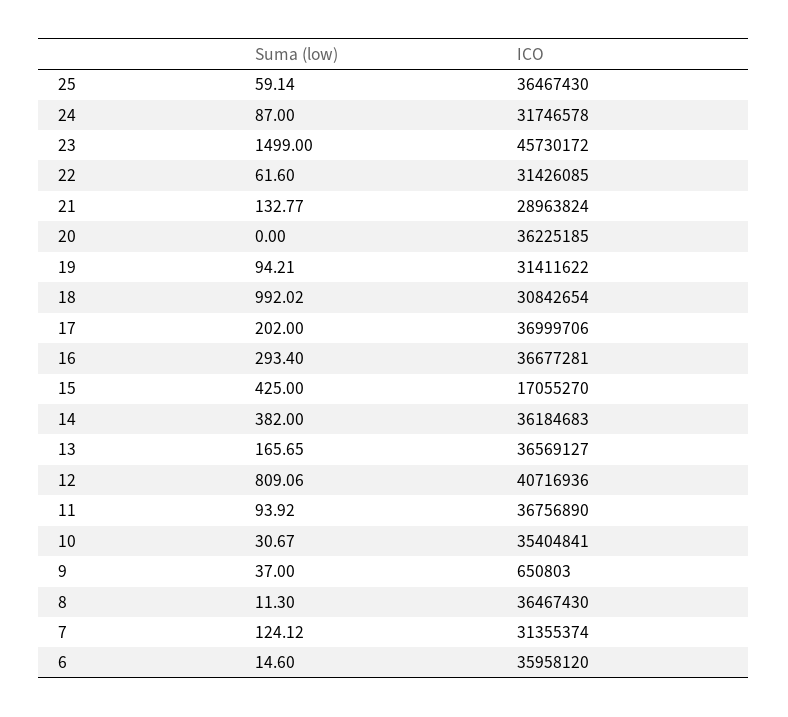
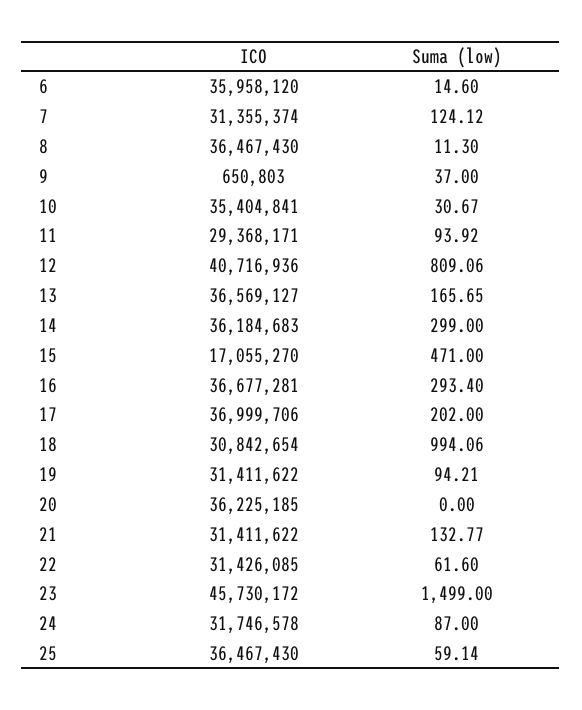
  {
    "Suma (low)": {
      "25": 59.14,
      "24": 87,
      "23": 1499,
      "22": 61.6,
      "21": 132.77,
      "20": 0,
      "19": 94.21,
-     "18": 992.02,
+     "18": 994.06,
      "17": 202,
      "16": 293.4,
-     "15": 425,
+     "15": 471,
-     "14": 382,
+     "14": 299,
      "13": 165.65,
      "12": 809.06,
      "11": 93.92,
      "10": 30.67,
      "9": 37,
      "8": 11.3,
      "7": 124.12,
      "6": 14.6
    },
    "ICO": {
      "25": 36467430,
      "24": 31746578,
      "23": 45730172,
      "22": 31426085,
-     "21": 28963824,
+     "21": 31411622,
      "20": 36225185,
      "19": 31411622,
      "18": 30842654,
      "17": 36999706,
      "16": 36677281,
      "15": 17055270,
      "14": 36184683,
      "13": 36569127,
      "12": 40716936,
-     "11": 36756890,
+     "11": 29368171,
      "10": 35404841,
      "9": 650803,
      "8": 36467430,
      "7": 31355374,
      "6": 35958120
    }
  }

